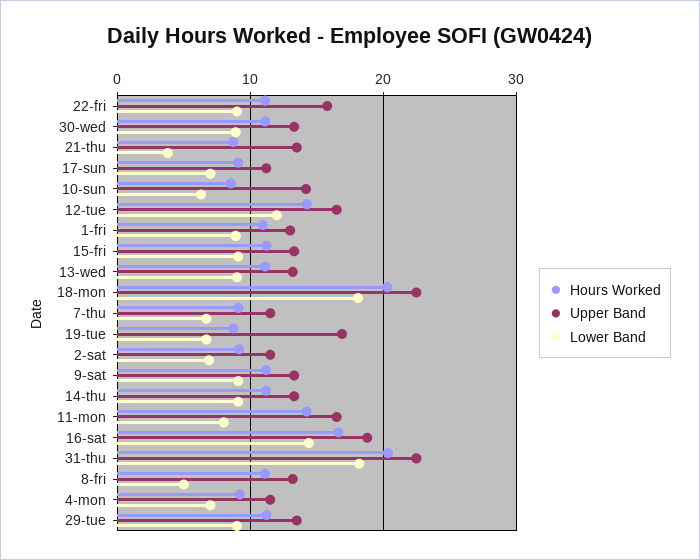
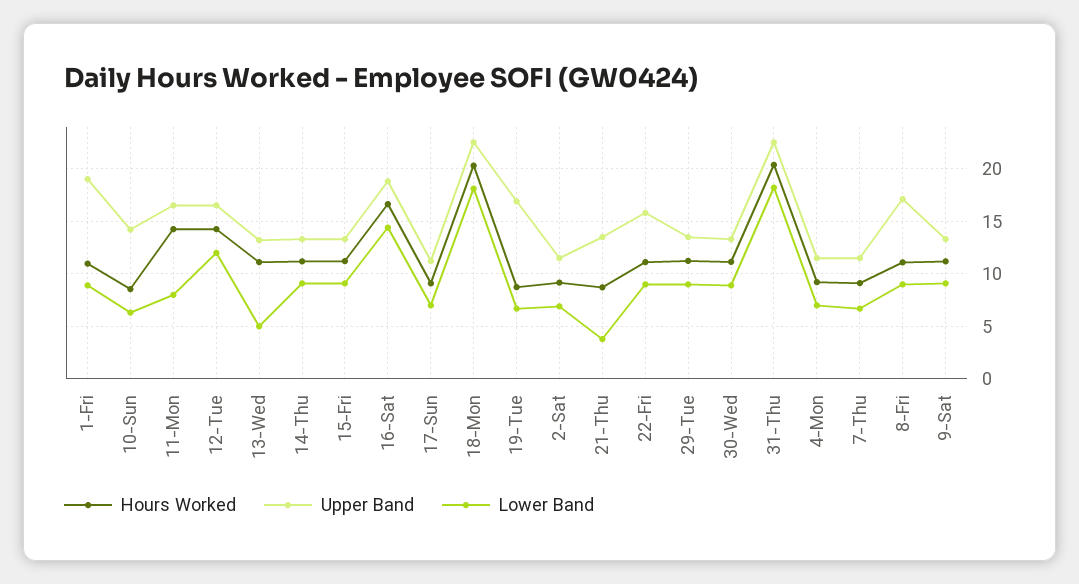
  {
    "Hours Worked": {
      "22-fri": 11,
      "30-wed": 11,
      "21-thu": 9,
      "17-sun": 9,
      "10-sun": 9,
      "12-tue": 14,
      "1-fri": 11,
      "15-fri": 11,
      "13-wed": 11,
      "18-mon": 20,
      "7-thu": 9,
      "19-tue": 9,
      "2-sat": 9,
      "9-sat": 11,
      "14-thu": 11,
      "11-mon": 14,
      "16-sat": 17,
      "31-thu": 20,
      "8-fri": 11,
      "4-mon": 9,
      "29-tue": 11
    },
    "Upper Band": {
      "22-fri": 16,
      "30-wed": 13,
      "21-thu": 14,
      "17-sun": 11,
      "10-sun": 14,
      "12-tue": 17,
-     "1-fri": 13,
+     "1-fri": 19,
      "15-fri": 13,
      "13-wed": 13,
      "18-mon": 23,
      "7-thu": 12,
      "19-tue": 17,
      "2-sat": 12,
      "9-sat": 13,
      "14-thu": 13,
      "11-mon": 17,
      "16-sat": 19,
      "31-thu": 23,
-     "8-fri": 13,
+     "8-fri": 17,
      "4-mon": 12,
      "29-tue": 14
    },
    "Lower Band": {
      "22-fri": 9,
      "30-wed": 9,
      "21-thu": 4,
      "17-sun": 7,
      "10-sun": 6,
      "12-tue": 12,
      "1-fri": 9,
      "15-fri": 9,
-     "13-wed": 9,
+     "13-wed": 5,
      "18-mon": 18,
      "7-thu": 7,
      "19-tue": 7,
      "2-sat": 7,
      "9-sat": 9,
      "14-thu": 9,
      "11-mon": 8,
      "16-sat": 14,
      "31-thu": 18,
-     "8-fri": 5,
+     "8-fri": 9,
      "4-mon": 7,
      "29-tue": 9
    }
  }

